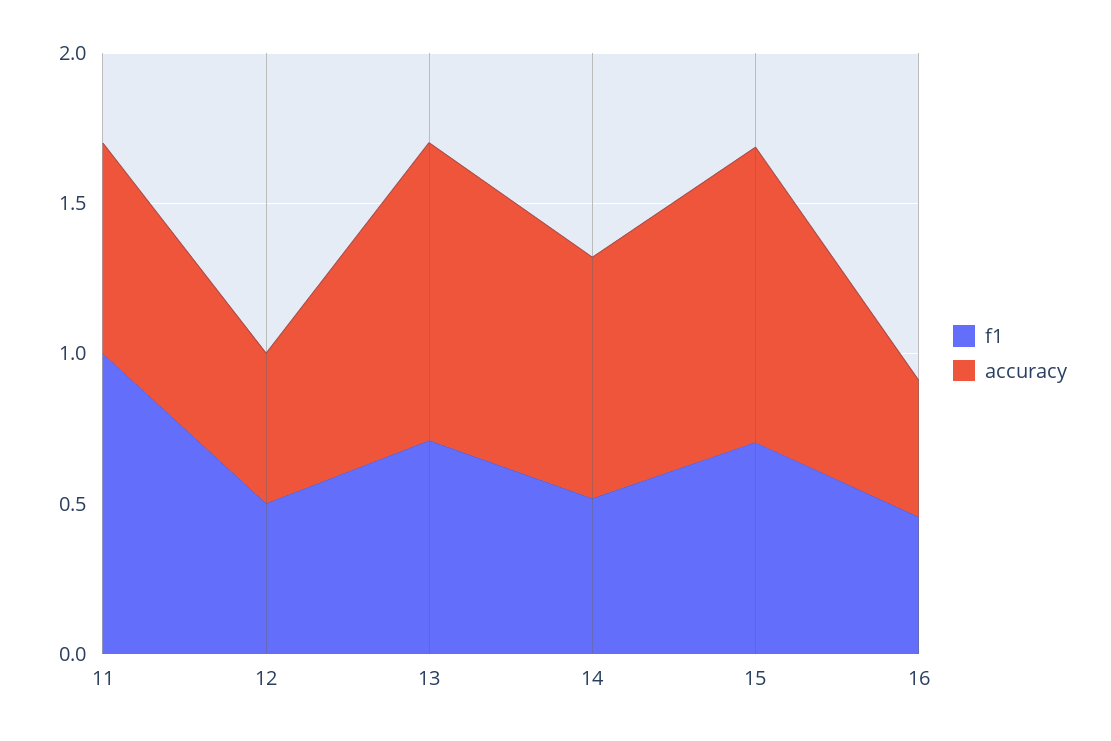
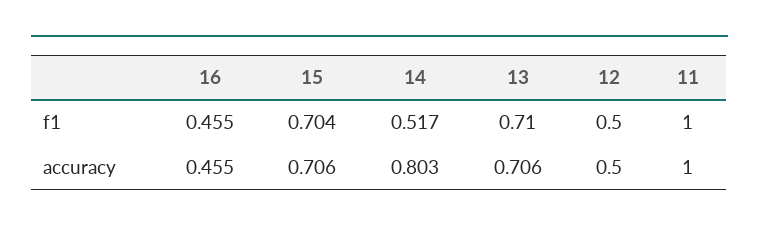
  {
    "f1": {
      "11": 1,
      "12": 0.5,
      "13": 0.71,
      "14": 0.517,
      "15": 0.704,
      "16": 0.455
    },
    "accuracy": {
-     "11": 0.7,
+     "11": 1,
      "12": 0.5,
-     "13": 1,
+     "13": 0.706,
      "14": 0.803,
-     "15": 1,
+     "15": 0.706,
      "16": 0.455
    }
  }

